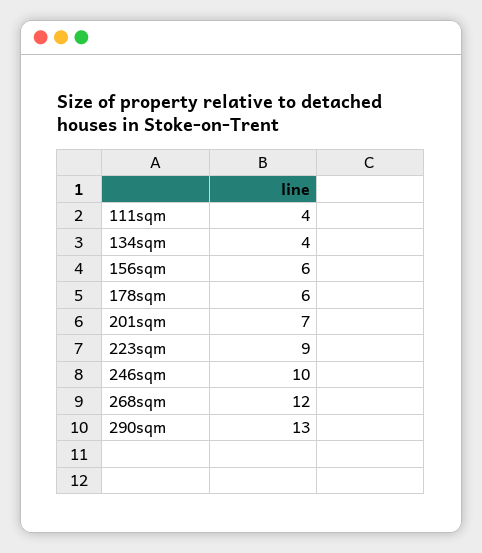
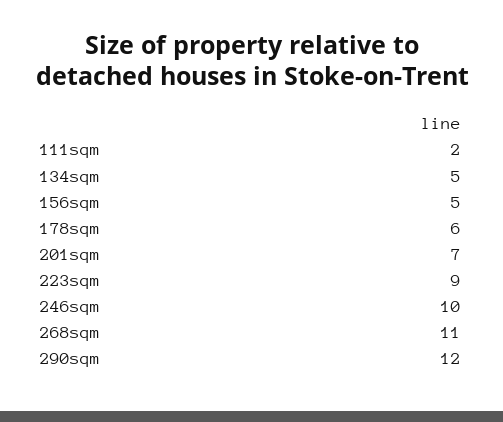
  {
-   "111sqm": 4,
+   "111sqm": 2,
-   "134sqm": 4,
+   "134sqm": 5,
-   "156sqm": 6,
+   "156sqm": 5,
    "178sqm": 6,
    "201sqm": 7,
    "223sqm": 9,
    "246sqm": 10,
-   "268sqm": 12,
+   "268sqm": 11,
-   "290sqm": 13
+   "290sqm": 12
  }

